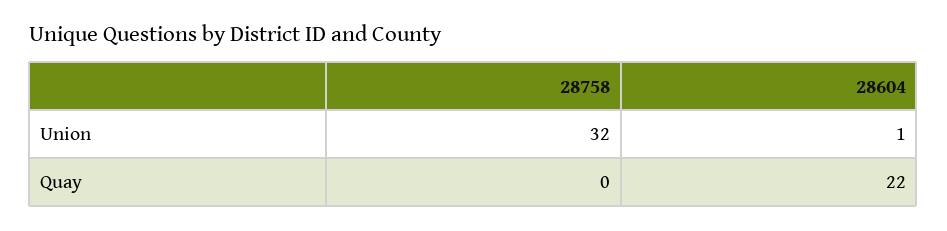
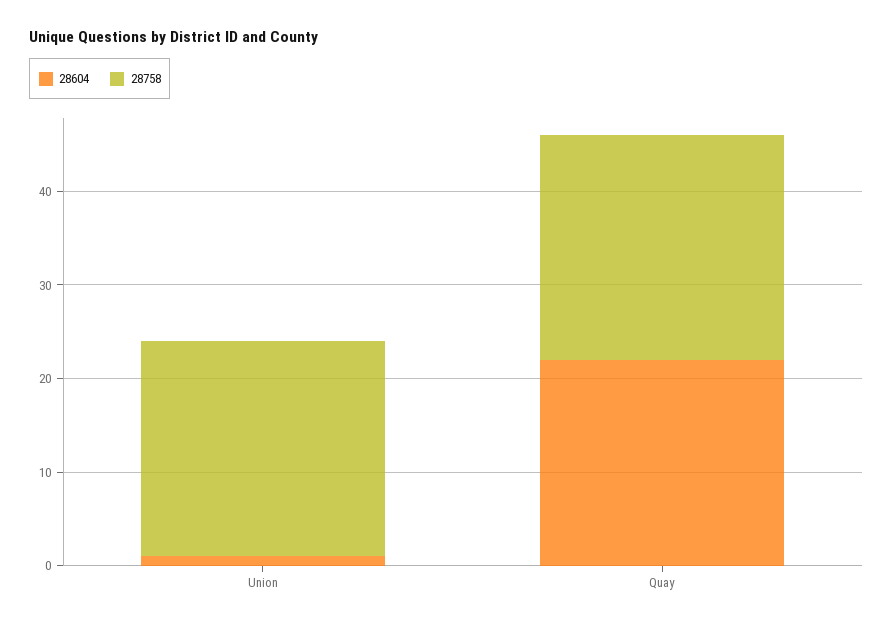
  {
    "28758": {
-     "Union": 32,
+     "Union": 23,
-     "Quay": 0
+     "Quay": 24
    },
    "28604": {
      "Union": 1,
      "Quay": 22
    }
  }

